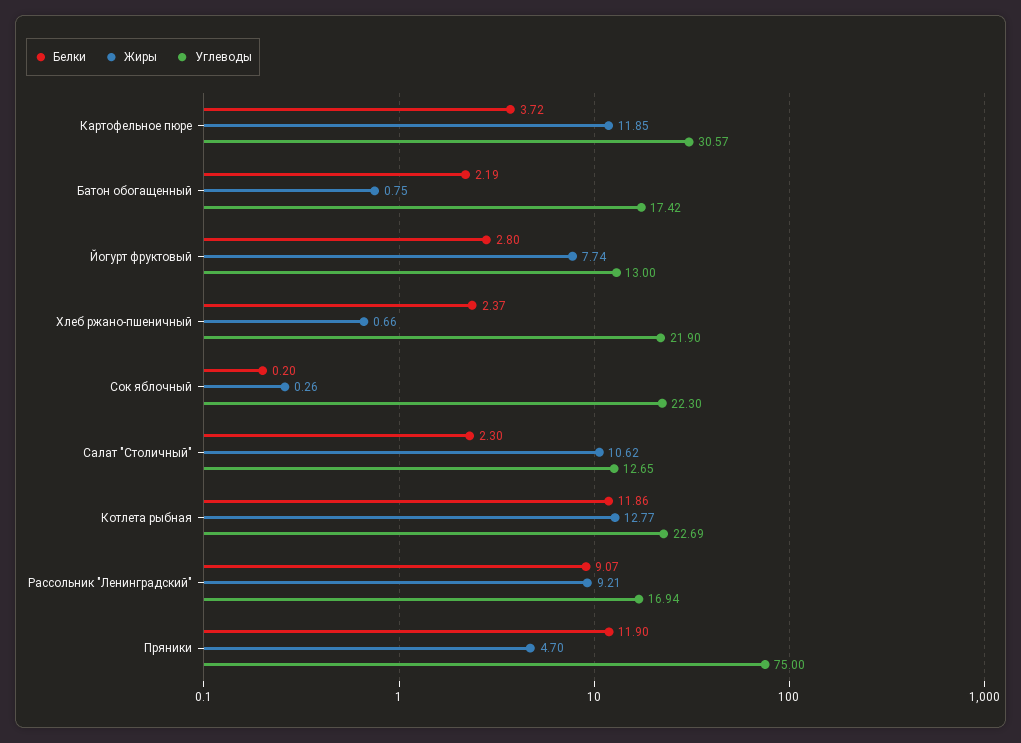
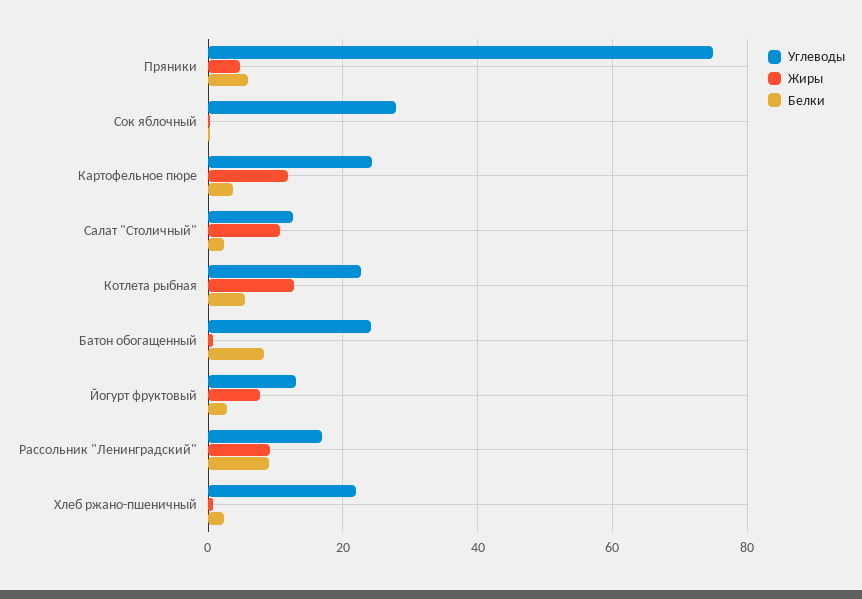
  {
    "Белки": {
      "Картофельное пюре": 3.72,
-     "Батон обогащенный": 2.19,
+     "Батон обогащенный": 8,
      "Йогурт фруктовый": 2.8,
      "Хлеб ржано-пшеничный": 2.37,
      "Сок яблочный": 0.2,
      "Салат \"Столичный\"": 2.3,
-     "Котлета рыбная": 11.86,
+     "Котлета рыбная": 6,
      "Рассольник \"Ленинградский\"": 9.07,
-     "Пряники": 11.9
+     "Пряники": 6
    },
    "Жиры": {
      "Картофельное пюре": 11.85,
      "Батон обогащенный": 0.75,
      "Йогурт фруктовый": 7.74,
      "Хлеб ржано-пшеничный": 0.66,
      "Сок яблочный": 0.26,
      "Салат \"Столичный\"": 10.62,
      "Котлета рыбная": 12.77,
      "Рассольник \"Ленинградский\"": 9.21,
      "Пряники": 4.7
    },
    "Углеводы": {
-     "Картофельное пюре": 30.57,
+     "Картофельное пюре": 24,
-     "Батон обогащенный": 17.42,
+     "Батон обогащенный": 24,
      "Йогурт фруктовый": 13,
      "Хлеб ржано-пшеничный": 21.9,
-     "Сок яблочный": 22.3,
+     "Сок яблочный": 28,
      "Салат \"Столичный\"": 12.65,
      "Котлета рыбная": 22.69,
      "Рассольник \"Ленинградский\"": 16.94,
      "Пряники": 75
    }
  }

